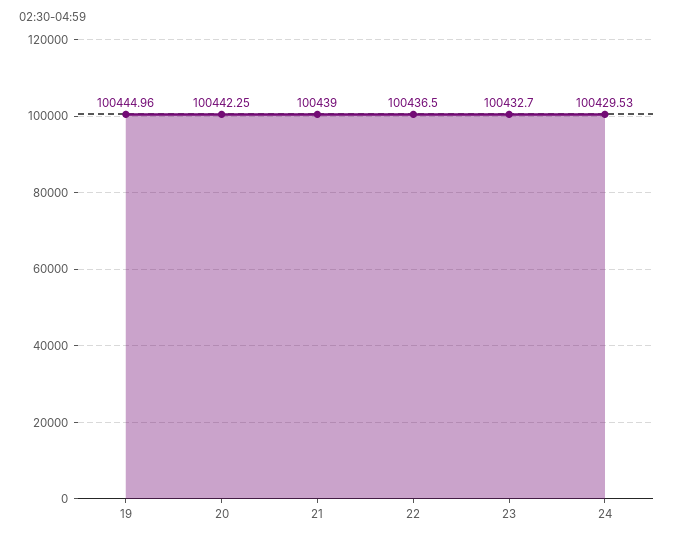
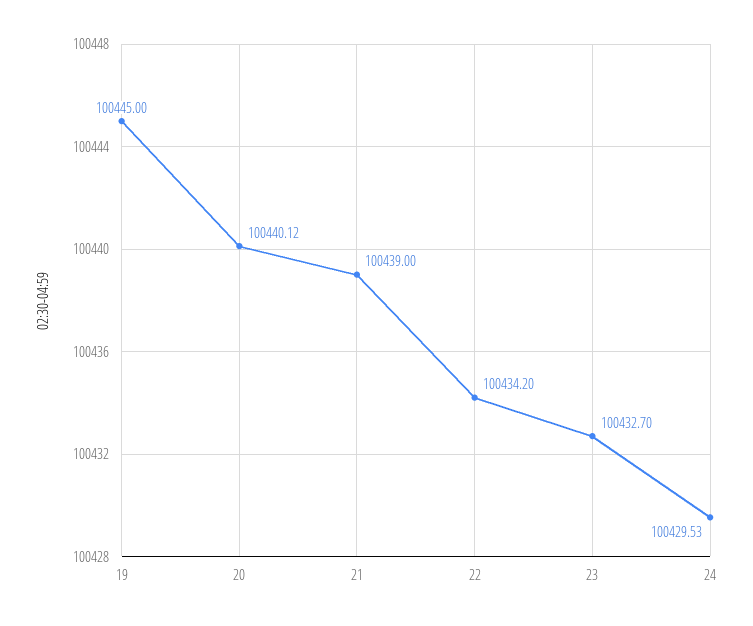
  {
-   "19": 100444.96,
+   "19": 100445,
-   "20": 100442.25,
+   "20": 100440.12,
    "21": 100439,
-   "22": 100436.5,
+   "22": 100434.2,
    "23": 100432.7,
    "24": 100429.53
  }

